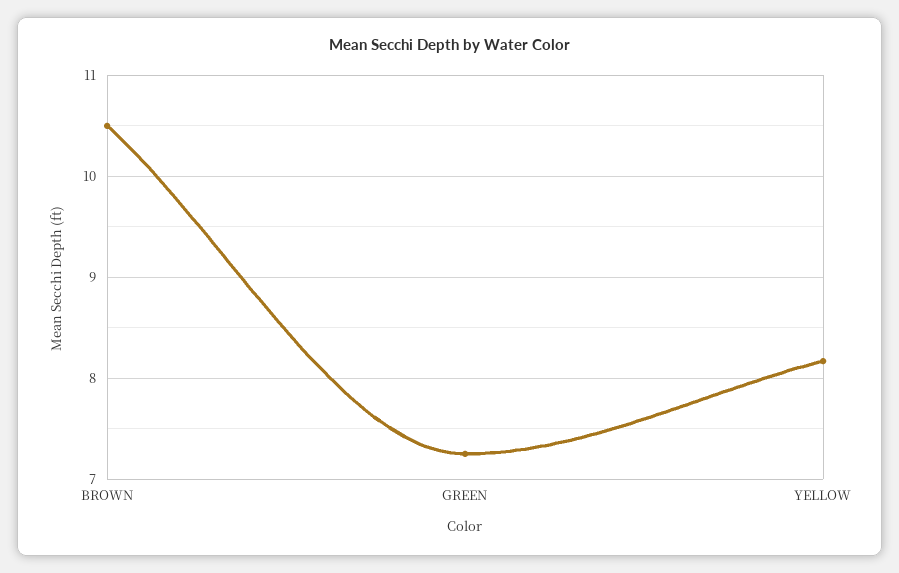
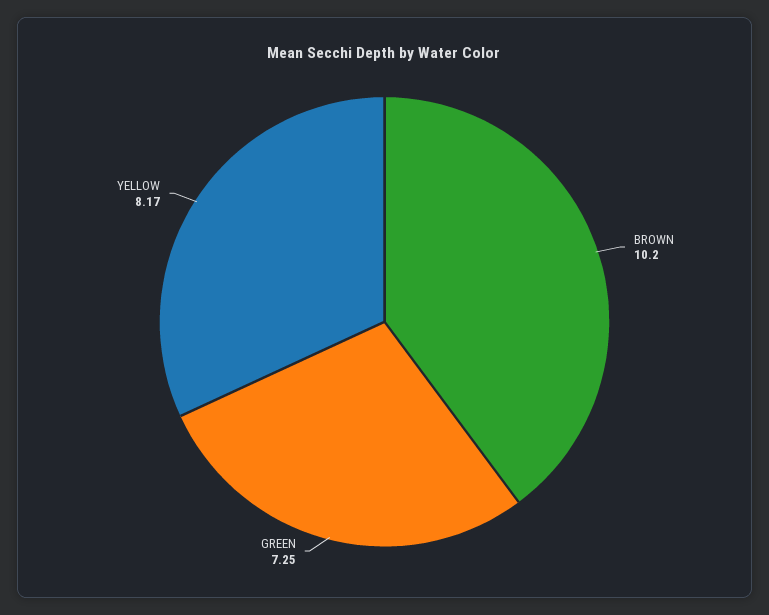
  {
-   "BROWN": 10.5,
+   "BROWN": 10.2,
    "GREEN": 7.25,
    "YELLOW": 8.17
  }

